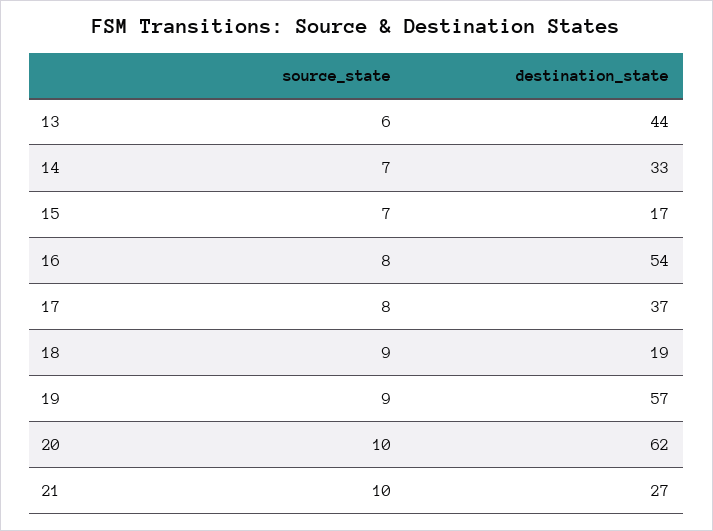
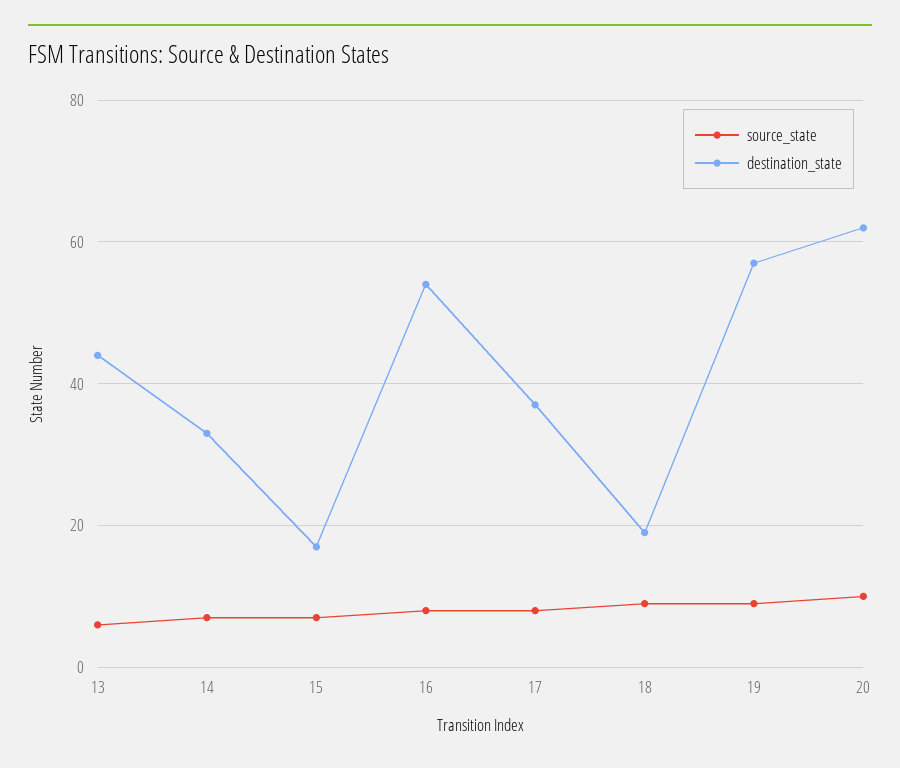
  {
    "source_state": {
      "13": 6,
      "14": 7,
      "15": 7,
      "16": 8,
      "17": 8,
      "18": 9,
      "19": 9,
-     "20": 10,
+     "20": 10
-     "21": 10
    },
    "destination_state": {
      "13": 44,
      "14": 33,
      "15": 17,
      "16": 54,
      "17": 37,
      "18": 19,
      "19": 57,
-     "20": 62,
+     "20": 62
-     "21": 27
    }
  }

